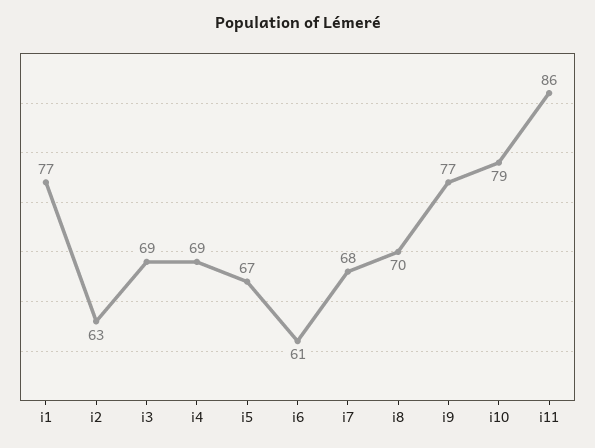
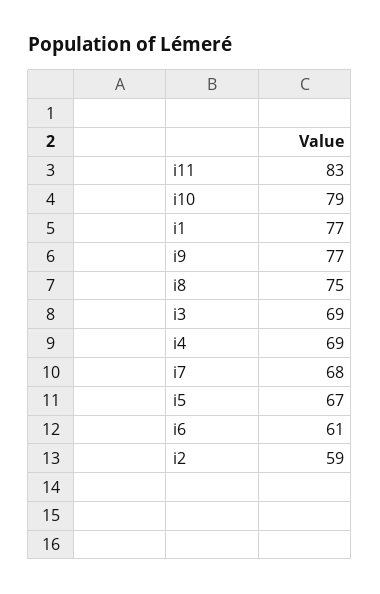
  {
    "i1": 77,
-   "i2": 63,
+   "i2": 59,
    "i3": 69,
    "i4": 69,
    "i5": 67,
    "i6": 61,
    "i7": 68,
-   "i8": 70,
+   "i8": 75,
    "i9": 77,
    "i10": 79,
-   "i11": 86
+   "i11": 83
  }

